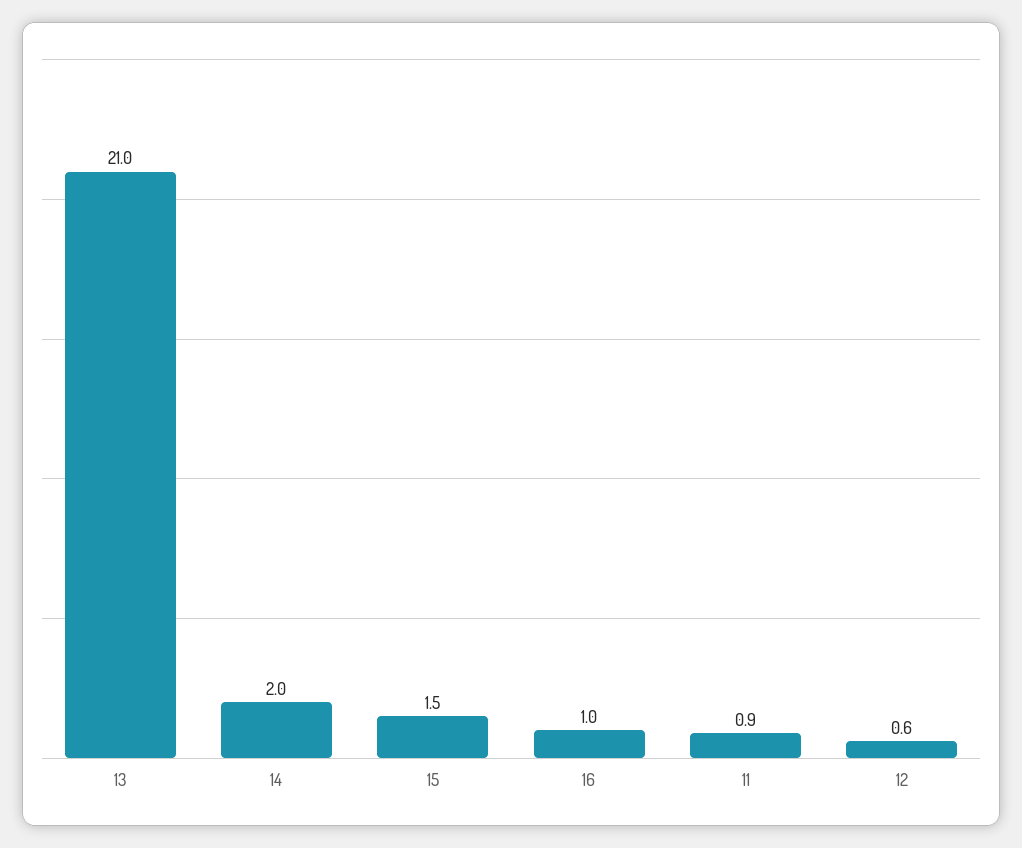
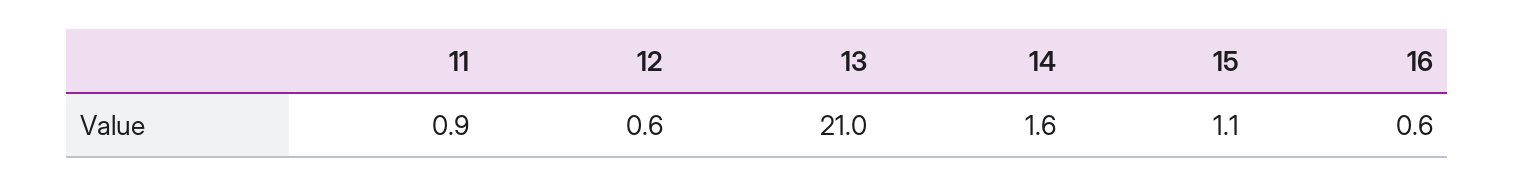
  {
    "13": 21,
-   "14": 2,
+   "14": 1.6,
-   "15": 1.5,
+   "15": 1.1,
-   "16": 1,
+   "16": 0.6,
    "11": 0.9,
    "12": 0.6
  }

